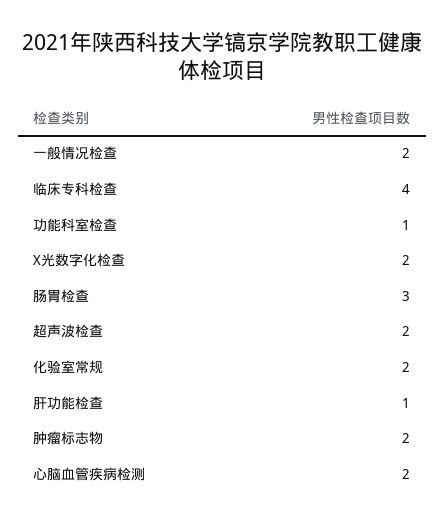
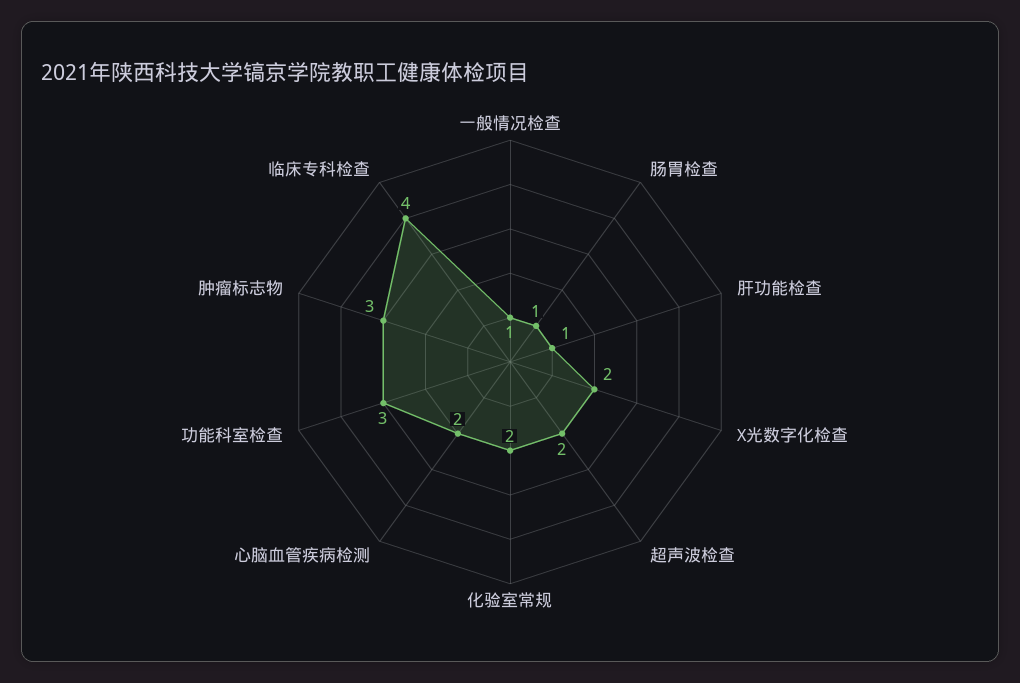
  {
-   "一般情况检查": 2,
+   "一般情况检查": 1,
    "临床专科检查": 4,
-   "功能科室检查": 1,
+   "功能科室检查": 3,
    "X光数字化检查": 2,
-   "肠胃检查": 3,
+   "肠胃检查": 1,
    "超声波检查": 2,
    "化验室常规": 2,
    "肝功能检查": 1,
-   "肿瘤标志物": 2,
+   "肿瘤标志物": 3,
    "心脑血管疾病检测": 2
  }

